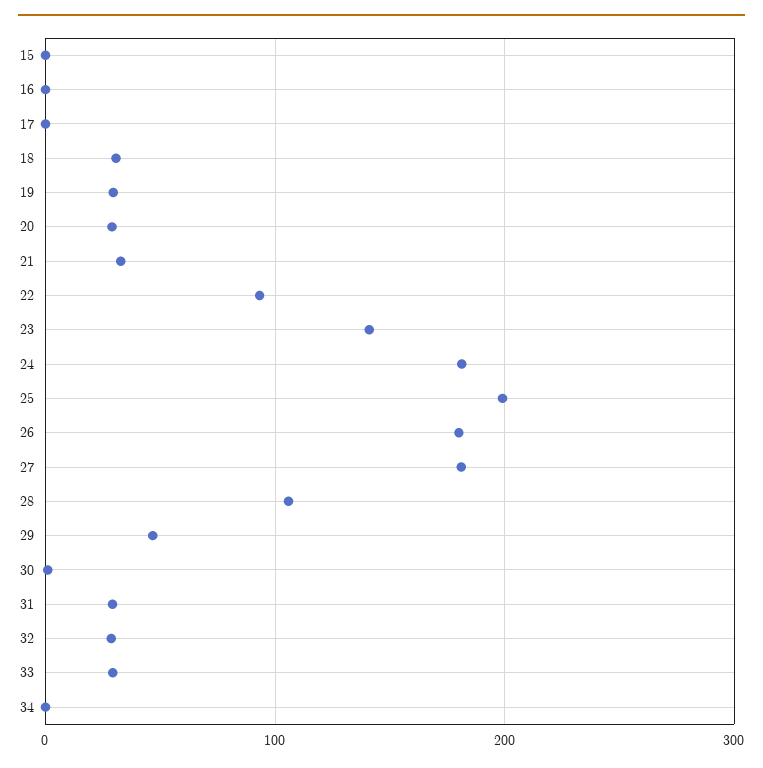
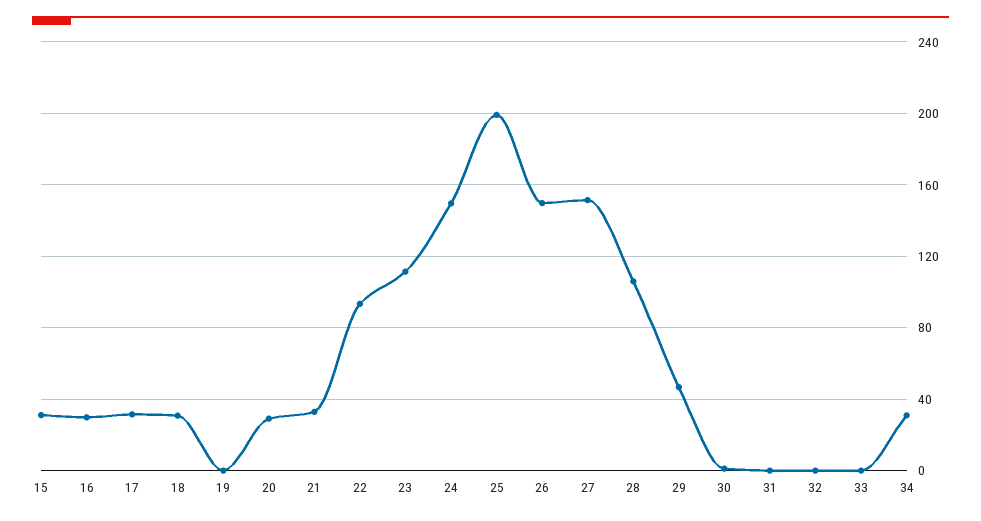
  {
-   "15": 0,
+   "15": 30,
-   "16": 0,
+   "16": 30,
-   "17": 0,
+   "17": 30,
    "18": 30,
-   "19": 30,
+   "19": 0,
    "20": 30,
    "21": 35,
    "22": 95,
-   "23": 140,
+   "23": 110,
-   "24": 180,
+   "24": 150,
    "25": 200,
-   "26": 180,
+   "26": 150,
-   "27": 180,
+   "27": 150,
    "28": 105,
    "29": 45,
    "30": 0,
-   "31": 30,
+   "31": 0,
-   "32": 30,
+   "32": 0,
-   "33": 30,
+   "33": 0,
-   "34": 0
+   "34": 30
  }

